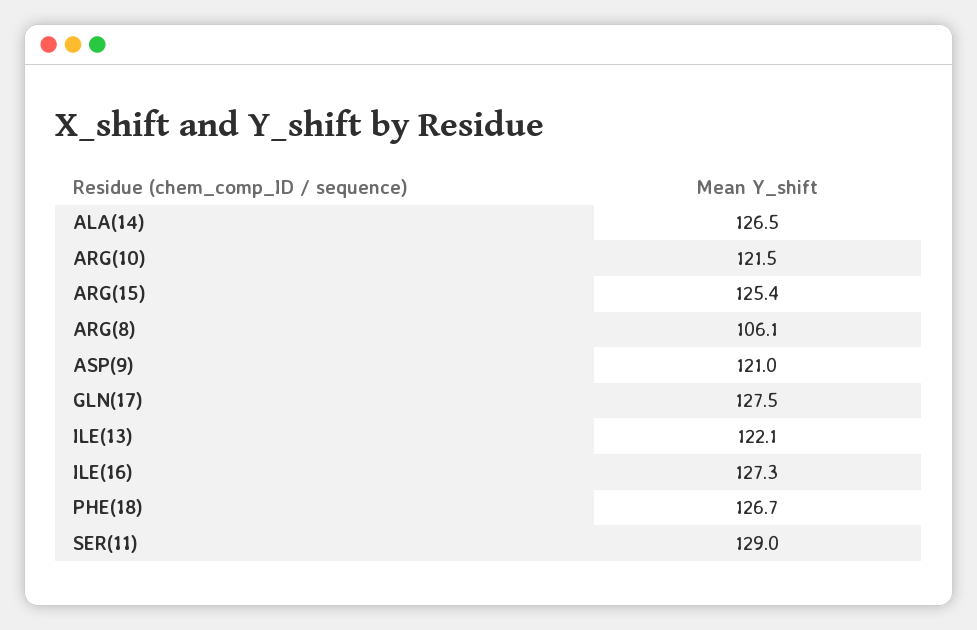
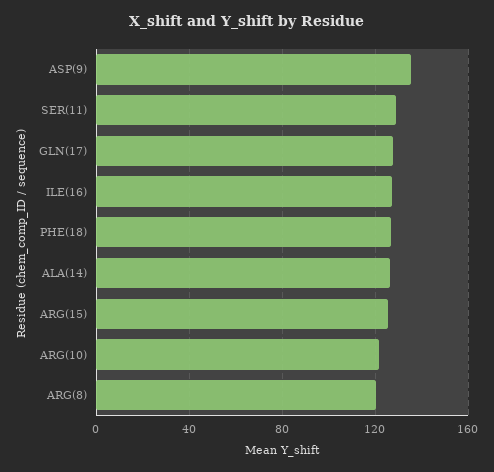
  {
    "ALA(14)": 126.5,
    "ARG(10)": 121.5,
    "ARG(15)": 125.4,
-   "ARG(8)": 106.1,
+   "ARG(8)": 120,
-   "ASP(9)": 121,
+   "ASP(9)": 135,
    "GLN(17)": 127.5,
-   "ILE(13)": 122.1,
    "ILE(16)": 127.3,
    "PHE(18)": 126.7,
    "SER(11)": 129
  }

